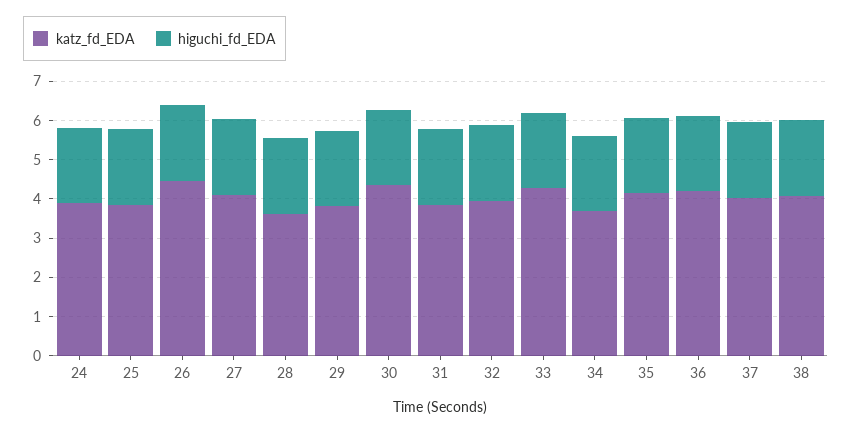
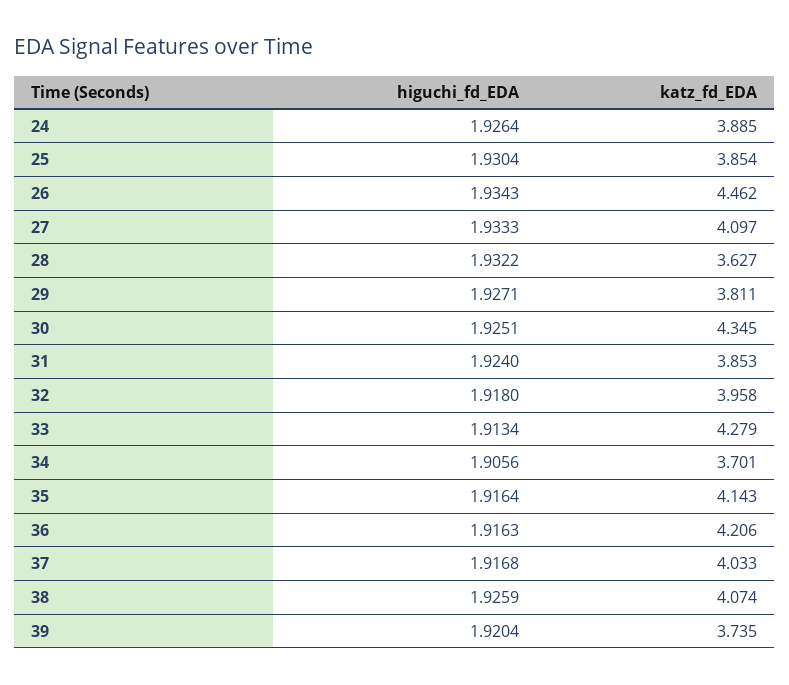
  {
    "katz_fd_EDA": {
      "24": 3.885,
      "25": 3.854,
      "26": 4.462,
      "27": 4.097,
      "28": 3.627,
      "29": 3.811,
      "30": 4.345,
      "31": 3.853,
      "32": 3.958,
      "33": 4.279,
      "34": 3.701,
      "35": 4.143,
      "36": 4.206,
      "37": 4.033,
-     "38": 4.074
+     "38": 4.074,
+     "39": 3.735
    },
    "higuchi_fd_EDA": {
      "24": 1.9264,
      "25": 1.9304,
      "26": 1.9343,
      "27": 1.9333,
      "28": 1.9322,
      "29": 1.9271,
      "30": 1.9251,
      "31": 1.924,
      "32": 1.918,
      "33": 1.9134,
      "34": 1.9056,
      "35": 1.9164,
      "36": 1.9163,
      "37": 1.9168,
-     "38": 1.9259
+     "38": 1.9259,
+     "39": 1.9204
    }
  }

